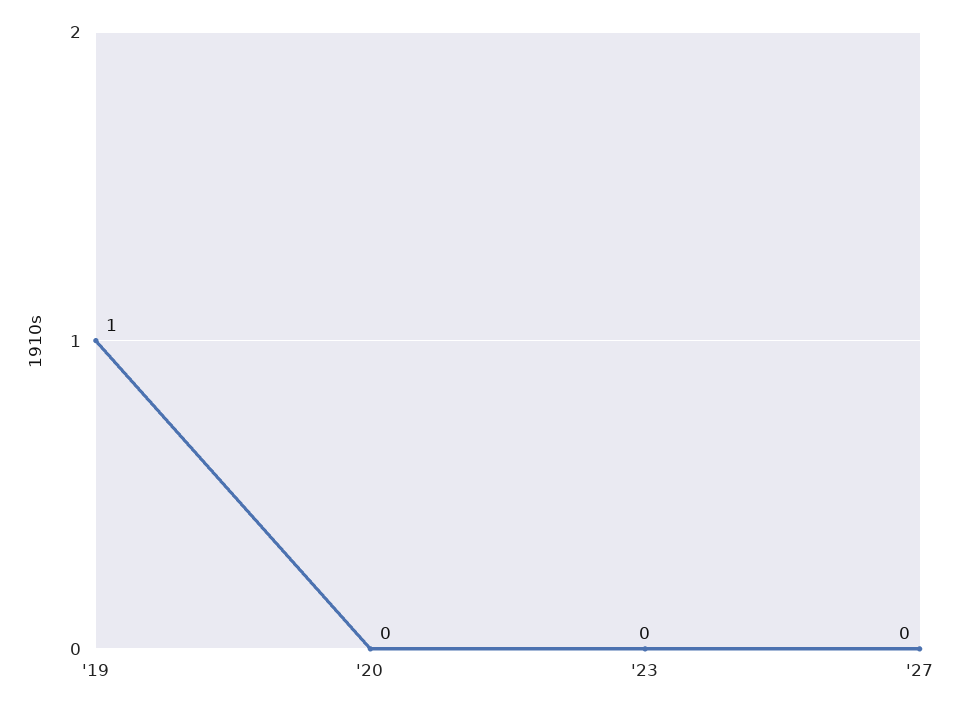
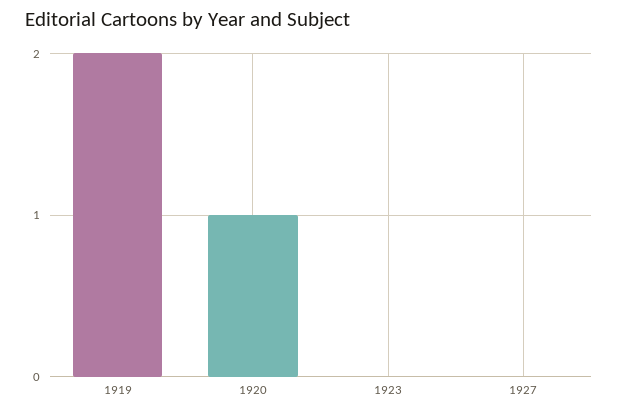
  {
-   "'19": 1,
+   "'19": 2,
-   "'20": 0,
+   "'20": 1,
    "'23": 0,
    "'27": 0
  }

